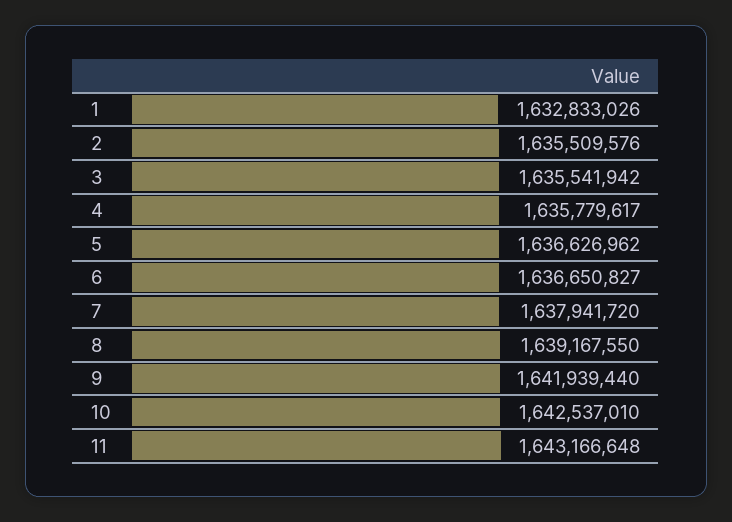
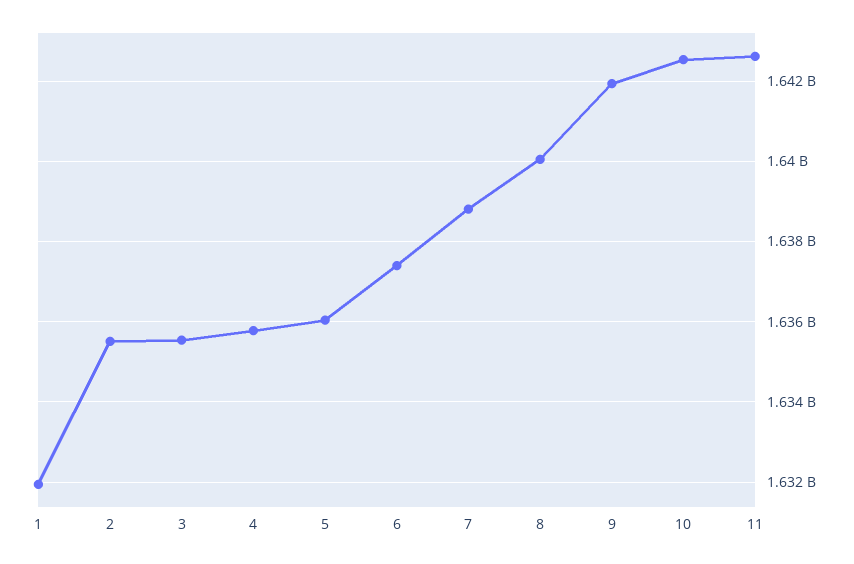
  {
-   "1": 1632833026,
+   "1": 1632000000,
    "2": 1635509576,
    "3": 1635541942,
    "4": 1635779617,
-   "5": 1636626962,
+   "5": 1636000000,
-   "6": 1636650827,
+   "6": 1637400000,
-   "7": 1637941720,
+   "7": 1638800000,
-   "8": 1639167550,
+   "8": 1640000000,
    "9": 1641939440,
    "10": 1642537010,
-   "11": 1643166648
+   "11": 1642600000
  }

